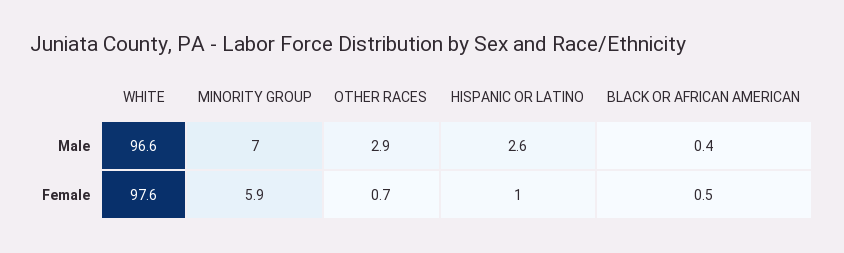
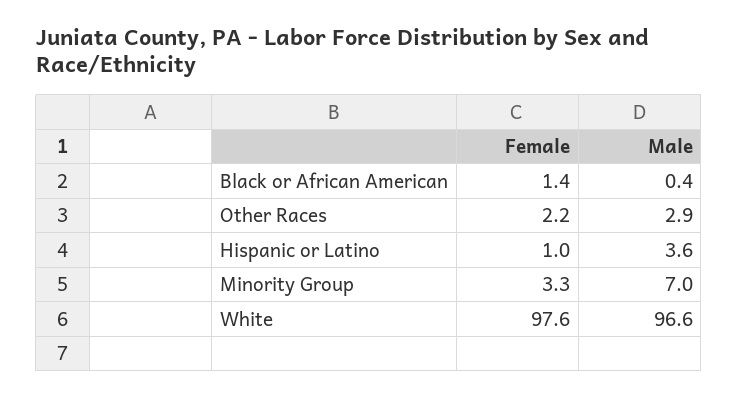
  {
    "WHITE": {
      "Male": 96.6,
      "Female": 97.6
    },
    "MINORITY GROUP": {
      "Male": 7,
-     "Female": 5.9
+     "Female": 3.3
    },
    "OTHER RACES": {
      "Male": 2.9,
-     "Female": 0.7
+     "Female": 2.2
    },
    "HISPANIC OR LATINO": {
-     "Male": 2.6,
+     "Male": 3.6,
      "Female": 1
    },
    "BLACK OR AFRICAN AMERICAN": {
      "Male": 0.4,
-     "Female": 0.5
+     "Female": 1.4
    }
  }

